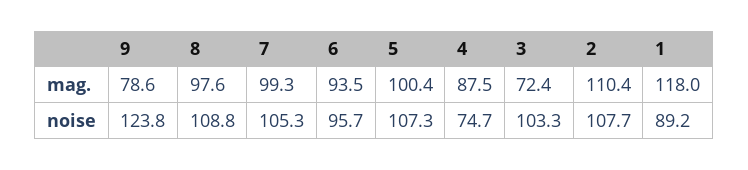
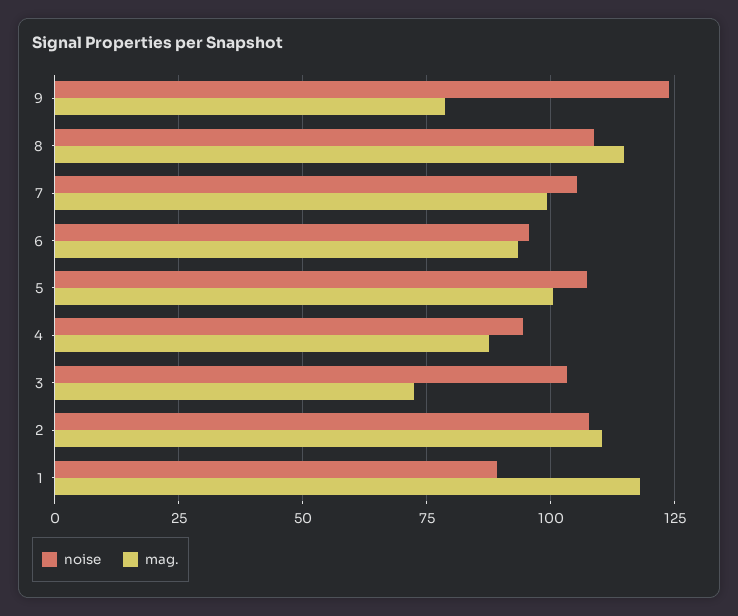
  {
    "mag.": {
      "9": 78.6,
-     "8": 97.6,
+     "8": 115,
      "7": 99.3,
      "6": 93.5,
      "5": 100.4,
      "4": 87.5,
      "3": 72.4,
      "2": 110.4,
      "1": 118
    },
    "noise": {
      "9": 123.8,
      "8": 108.8,
      "7": 105.3,
      "6": 95.7,
      "5": 107.3,
-     "4": 74.7,
+     "4": 95,
      "3": 103.3,
      "2": 107.7,
      "1": 89.2
    }
  }

